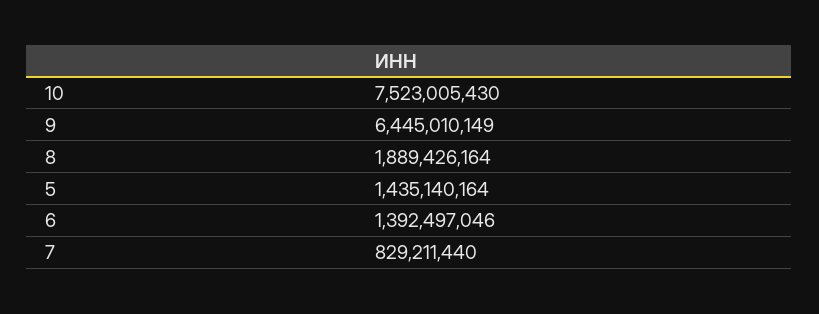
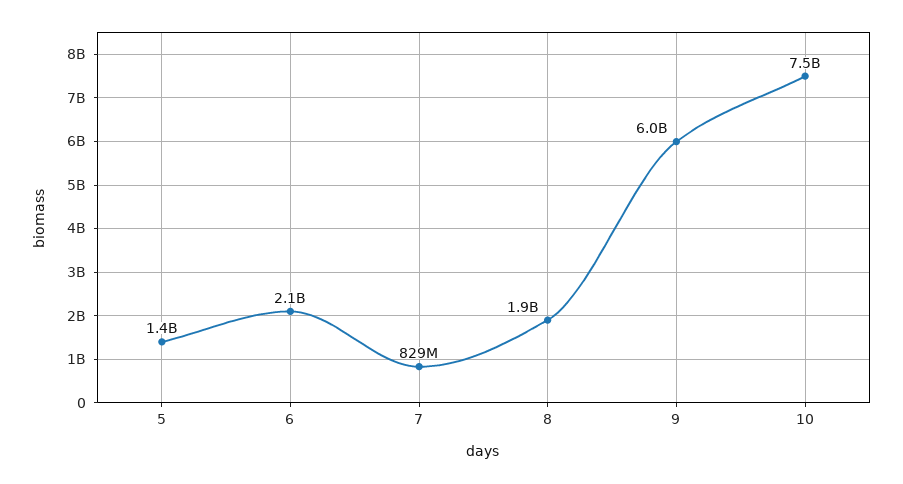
  {
    "10": 7523005430,
-   "9": 6445010149,
+   "9": 6000000000,
    "8": 1889426164,
    "5": 1435140164,
-   "6": 1392497046,
+   "6": 2100000000,
    "7": 829211440
  }

